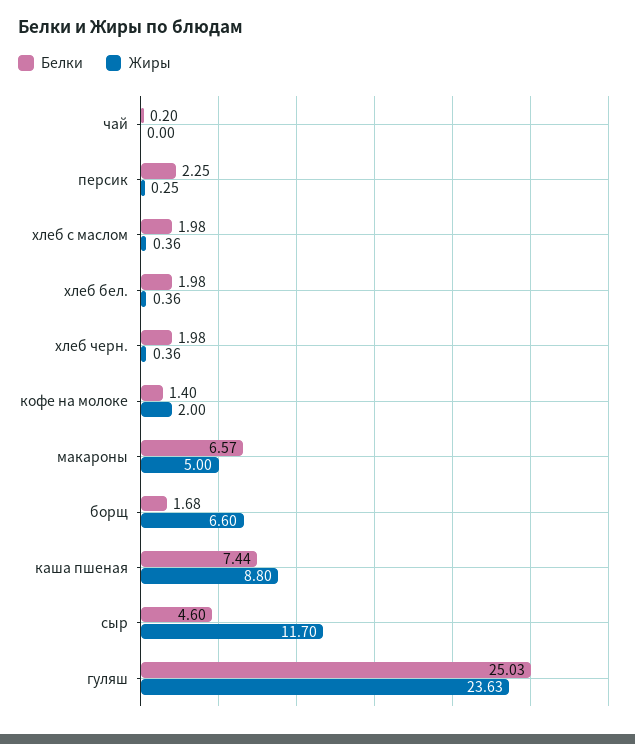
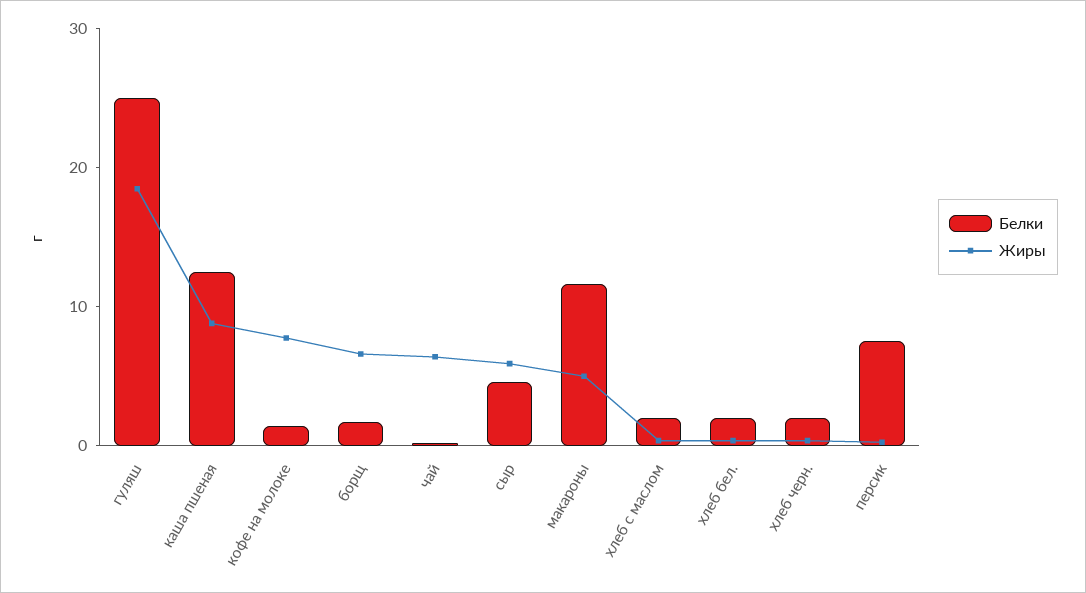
  {
    "Белки": {
      "чай": 0.2,
-     "персик": 2.25,
+     "персик": 8,
      "хлеб с маслом": 1.98,
      "хлеб бел.": 1.98,
      "хлеб черн.": 1.98,
      "кофе на молоке": 1.4,
-     "макароны": 6.57,
+     "макароны": 12,
      "борщ": 1.68,
-     "каша пшеная": 7.44,
+     "каша пшеная": 12,
      "сыр": 4.6,
      "гуляш": 25.03
    },
    "Жиры": {
-     "чай": 0,
+     "чай": 6,
      "персик": 0.25,
      "хлеб с маслом": 0.36,
      "хлеб бел.": 0.36,
      "хлеб черн.": 0.36,
-     "кофе на молоке": 2,
+     "кофе на молоке": 8,
      "макароны": 5,
      "борщ": 6.6,
      "каша пшеная": 8.8,
-     "сыр": 11.7,
+     "сыр": 6,
-     "гуляш": 23.63
+     "гуляш": 18
    }
  }

